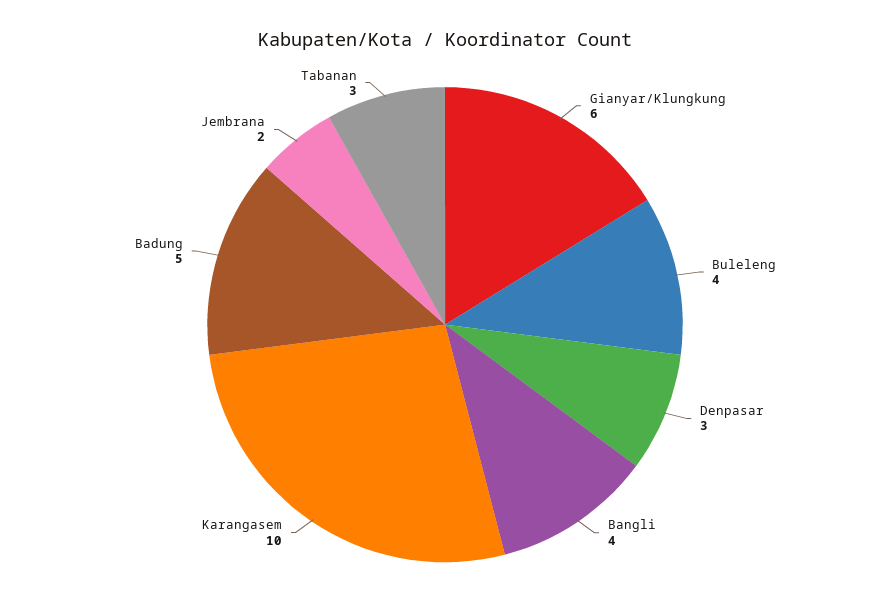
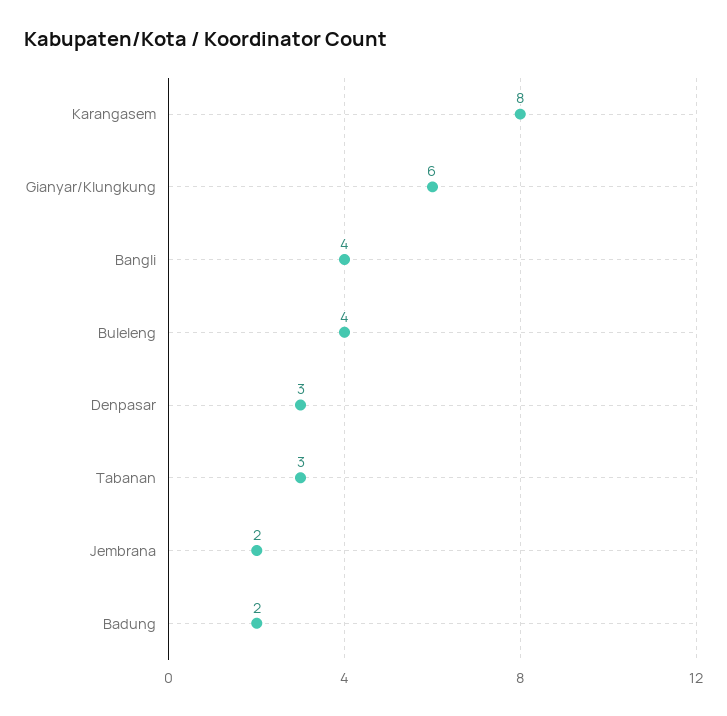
  {
    "Gianyar/Klungkung": 6,
    "Buleleng": 4,
    "Denpasar": 3,
    "Bangli": 4,
-   "Karangasem": 10,
+   "Karangasem": 8,
-   "Badung": 5,
+   "Badung": 2,
    "Jembrana": 2,
    "Tabanan": 3
  }

